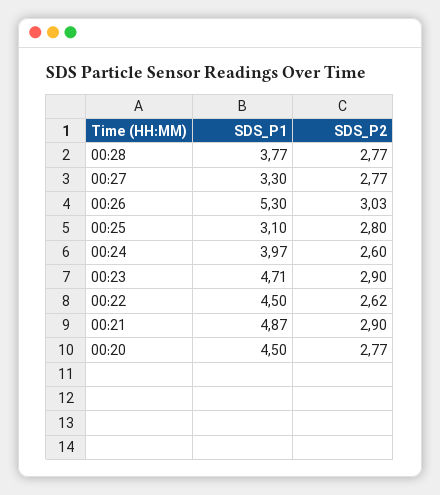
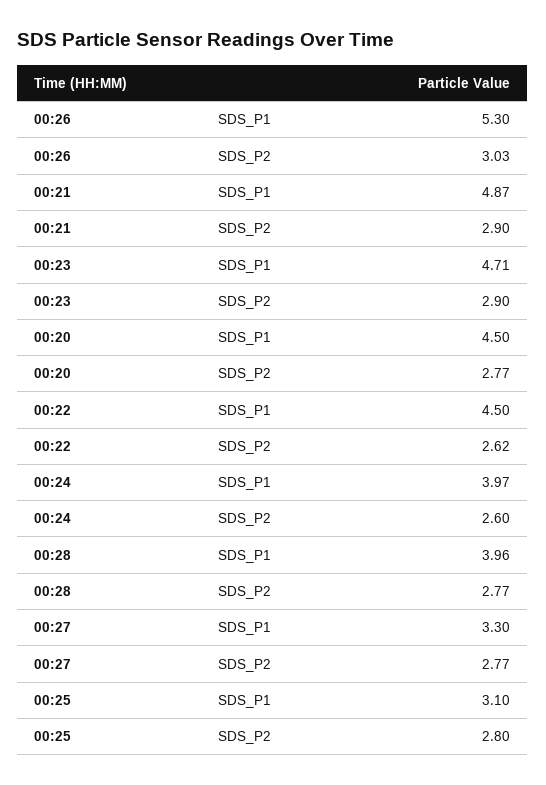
  {
    "SDS_P1": {
-     "00:28": 3.77,
+     "00:28": 3.96,
      "00:27": 3.3,
      "00:26": 5.3,
      "00:25": 3.1,
      "00:24": 3.97,
      "00:23": 4.71,
      "00:22": 4.5,
      "00:21": 4.87,
      "00:20": 4.5
    },
    "SDS_P2": {
      "00:28": 2.77,
      "00:27": 2.77,
      "00:26": 3.03,
      "00:25": 2.8,
      "00:24": 2.6,
      "00:23": 2.9,
      "00:22": 2.62,
      "00:21": 2.9,
      "00:20": 2.77
    }
  }

